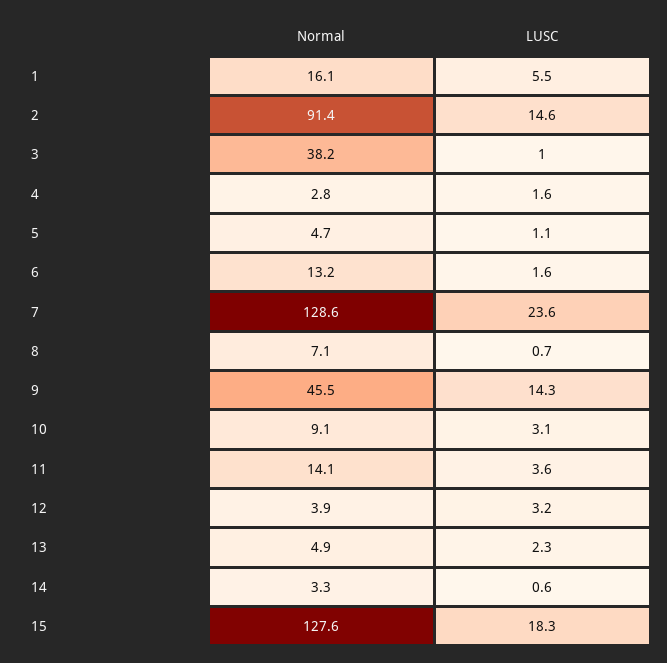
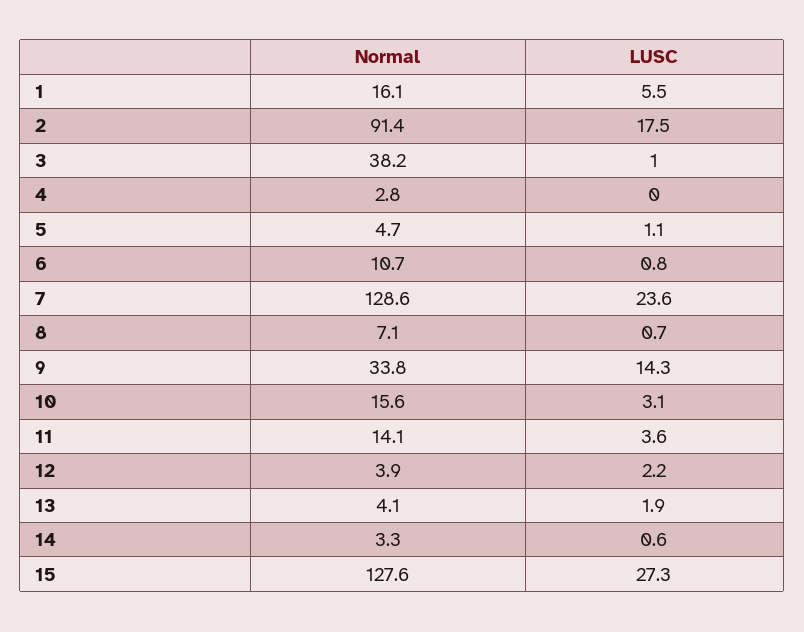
  {
    "Normal": {
      "1": 16.1,
      "2": 91.4,
      "3": 38.2,
      "4": 2.8,
      "5": 4.7,
-     "6": 13.2,
+     "6": 10.7,
      "7": 128.6,
      "8": 7.1,
-     "9": 45.5,
+     "9": 33.8,
-     "10": 9.1,
+     "10": 15.6,
      "11": 14.1,
      "12": 3.9,
-     "13": 4.9,
+     "13": 4.1,
      "14": 3.3,
      "15": 127.6
    },
    "LUSC": {
      "1": 5.5,
-     "2": 14.6,
+     "2": 17.5,
      "3": 1,
-     "4": 1.6,
+     "4": 0,
      "5": 1.1,
-     "6": 1.6,
+     "6": 0.8,
      "7": 23.6,
      "8": 0.7,
      "9": 14.3,
      "10": 3.1,
      "11": 3.6,
-     "12": 3.2,
+     "12": 2.2,
-     "13": 2.3,
+     "13": 1.9,
      "14": 0.6,
-     "15": 18.3
+     "15": 27.3
    }
  }

